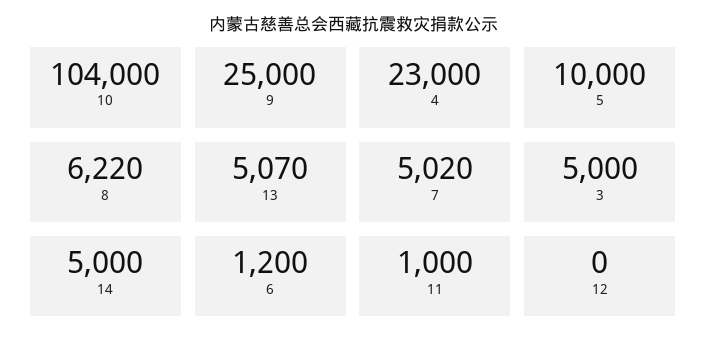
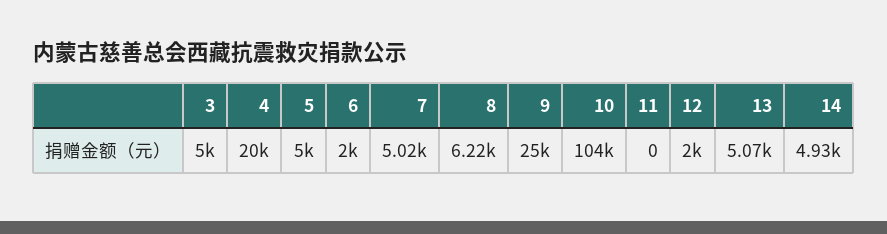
  {
    "10": 104000,
    "9": 25000,
-   "4": 23000,
+   "4": 20000,
-   "5": 10000,
+   "5": 5000,
    "8": 6220,
    "13": 5070,
    "7": 5020,
    "3": 5000,
-   "14": 5000,
+   "14": 4930,
-   "6": 1200,
+   "6": 2000,
-   "11": 1000,
+   "11": 0,
-   "12": 0
+   "12": 2000
  }

